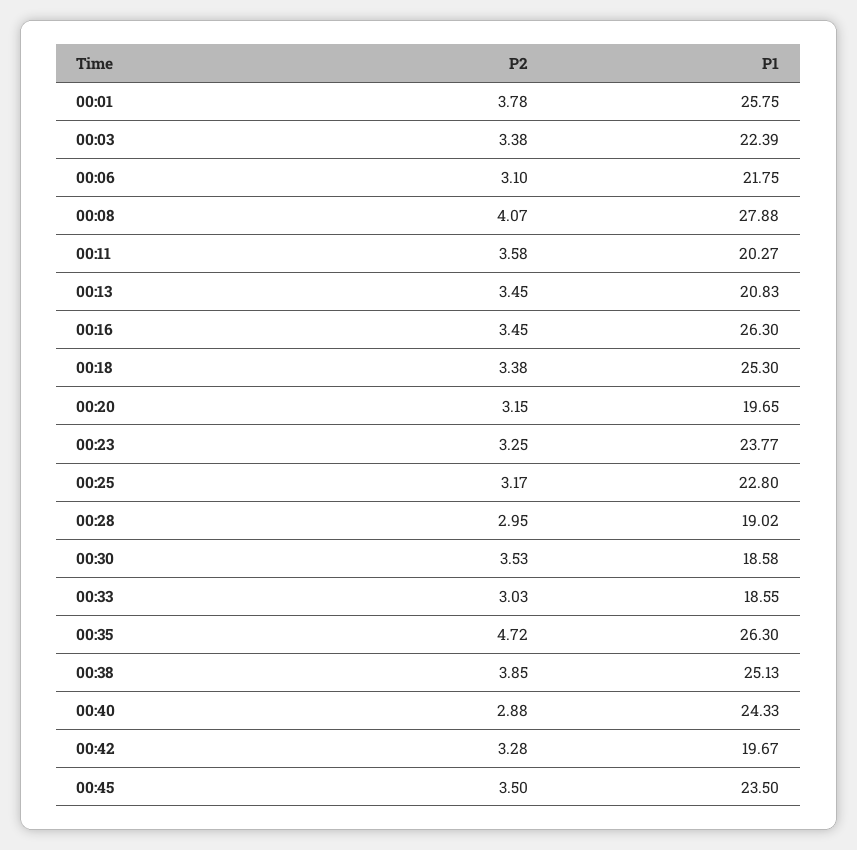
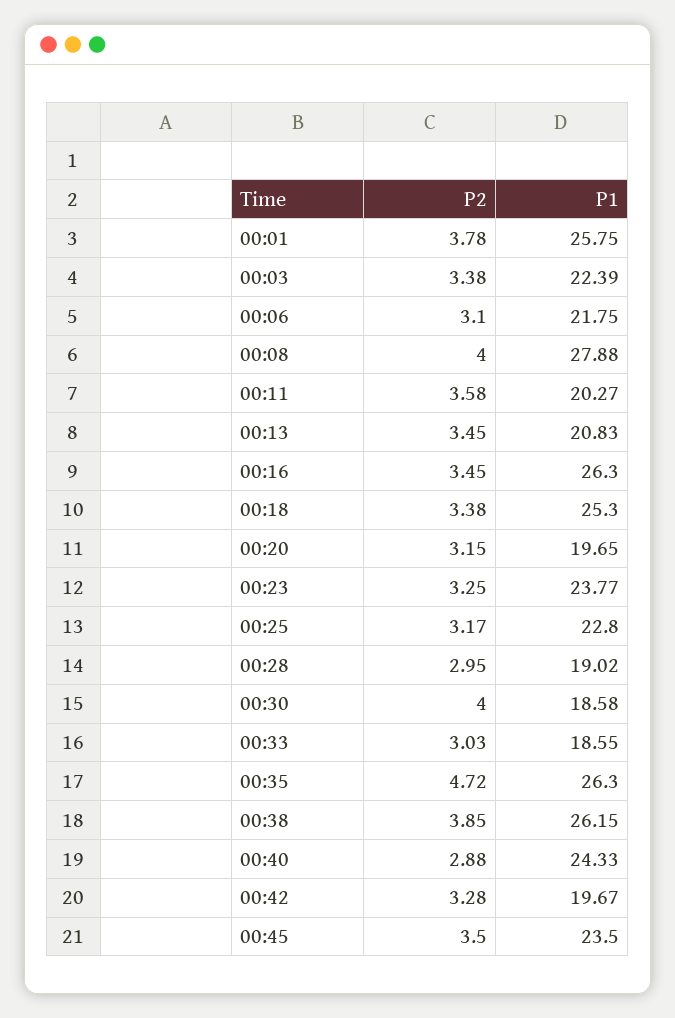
  {
    "P2": {
      "00:01": 3.78,
      "00:03": 3.38,
      "00:06": 3.1,
-     "00:08": 4.07,
+     "00:08": 4,
      "00:11": 3.58,
      "00:13": 3.45,
      "00:16": 3.45,
      "00:18": 3.38,
      "00:20": 3.15,
      "00:23": 3.25,
      "00:25": 3.17,
      "00:28": 2.95,
-     "00:30": 3.53,
+     "00:30": 4,
      "00:33": 3.03,
      "00:35": 4.72,
      "00:38": 3.85,
      "00:40": 2.88,
      "00:42": 3.28,
      "00:45": 3.5
    },
    "P1": {
      "00:01": 25.75,
      "00:03": 22.39,
      "00:06": 21.75,
      "00:08": 27.88,
      "00:11": 20.27,
      "00:13": 20.83,
      "00:16": 26.3,
      "00:18": 25.3,
      "00:20": 19.65,
      "00:23": 23.77,
      "00:25": 22.8,
      "00:28": 19.02,
      "00:30": 18.58,
      "00:33": 18.55,
      "00:35": 26.3,
-     "00:38": 25.13,
+     "00:38": 26.15,
      "00:40": 24.33,
      "00:42": 19.67,
      "00:45": 23.5
    }
  }

